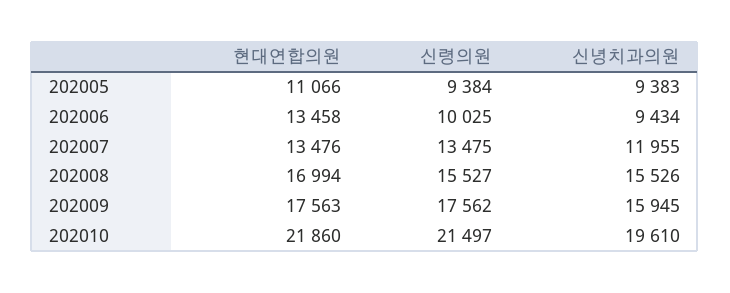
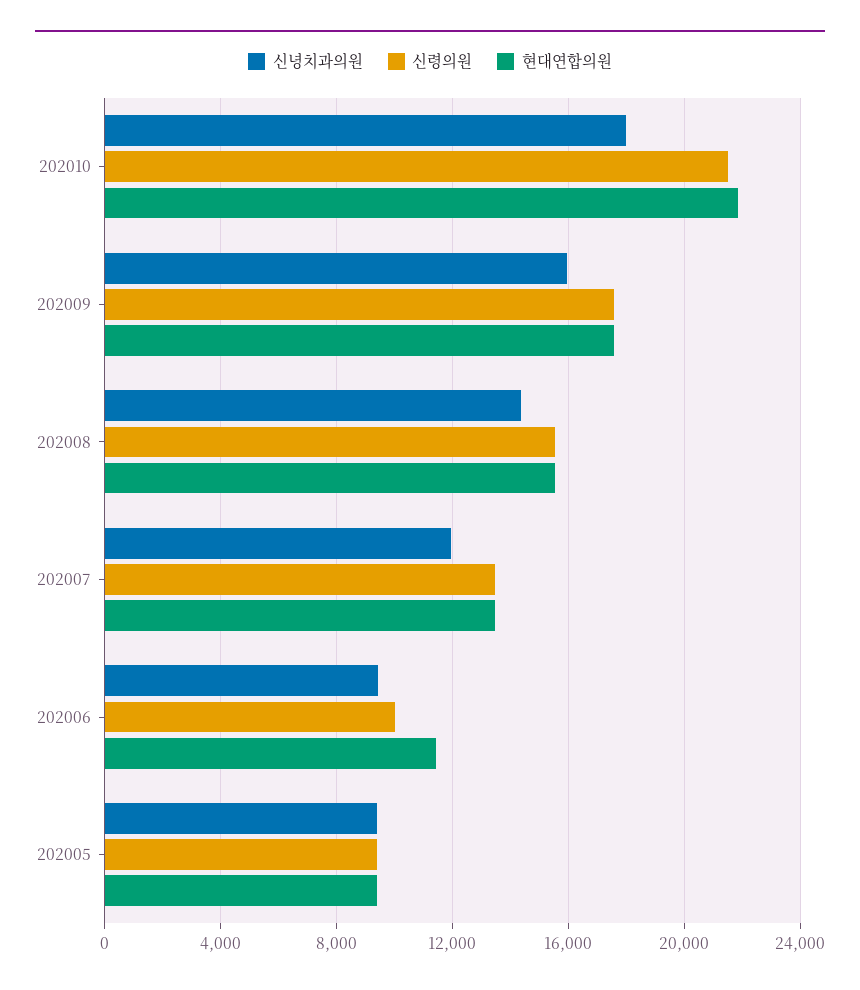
  {
    "현대연합의원": {
-     "202005": 11066,
+     "202005": 9500,
-     "202006": 13458,
+     "202006": 11500,
      "202007": 13476,
-     "202008": 16994,
+     "202008": 15500,
      "202009": 17563,
      "202010": 21860
    },
    "신령의원": {
      "202005": 9384,
      "202006": 10025,
      "202007": 13475,
      "202008": 15527,
      "202009": 17562,
      "202010": 21497
    },
    "신녕치과의원": {
      "202005": 9383,
      "202006": 9434,
      "202007": 11955,
-     "202008": 15526,
+     "202008": 14500,
      "202009": 15945,
-     "202010": 19610
+     "202010": 18000
    }
  }

